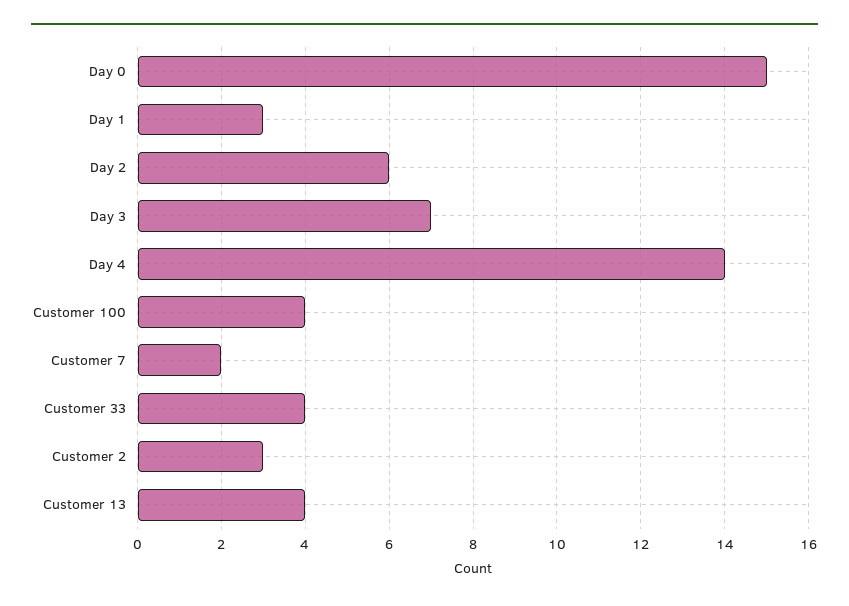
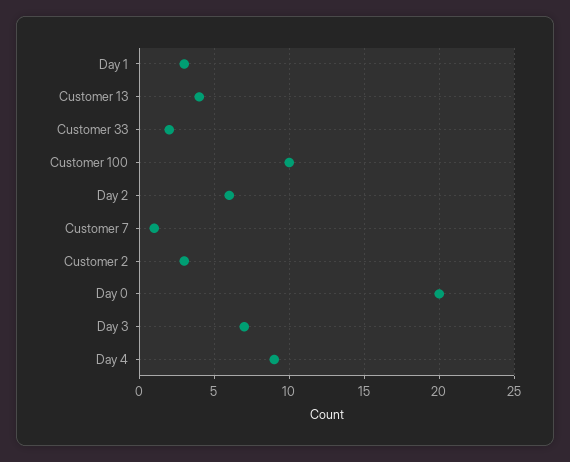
  {
-   "Day 0": 15,
+   "Day 0": 20,
    "Day 1": 3,
    "Day 2": 6,
    "Day 3": 7,
-   "Day 4": 14,
+   "Day 4": 9,
-   "Customer 100": 4,
+   "Customer 100": 10,
-   "Customer 7": 2,
+   "Customer 7": 1,
-   "Customer 33": 4,
+   "Customer 33": 2,
    "Customer 2": 3,
    "Customer 13": 4
  }

